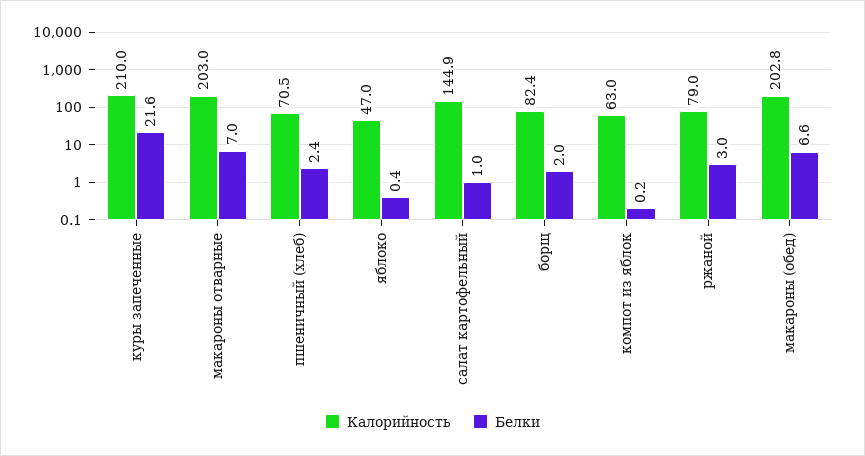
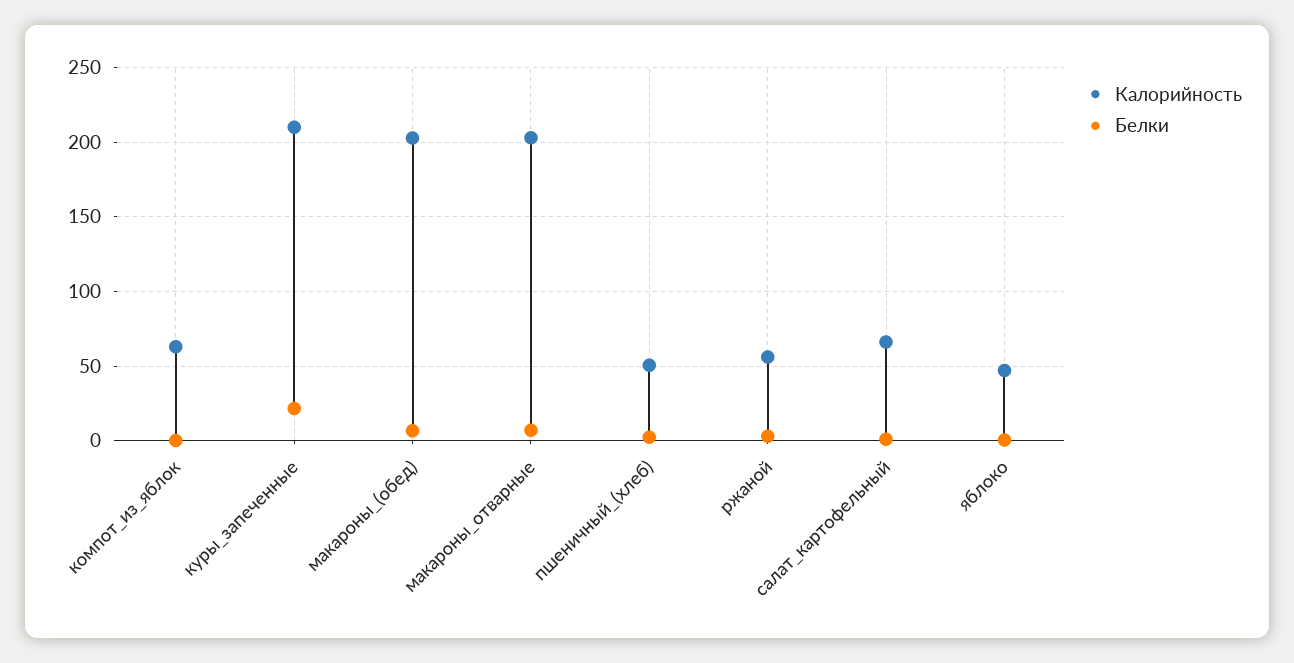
  {
    "Калорийность": {
      "куры запеченные": 210,
      "макароны отварные": 203,
-     "пшеничный (хлеб)": 70.5,
+     "пшеничный (хлеб)": 50,
      "яблоко": 47,
-     "салат картофельный": 144.9,
+     "салат картофельный": 65,
-     "борщ": 82.4,
      "компот из яблок": 63,
-     "ржаной": 79,
+     "ржаной": 55,
      "макароны (обед)": 202.8
    },
    "Белки": {
      "куры запеченные": 21.6,
      "макароны отварные": 7,
      "пшеничный (хлеб)": 2.4,
      "яблоко": 0.4,
      "салат картофельный": 1,
-     "борщ": 2,
      "компот из яблок": 0.2,
      "ржаной": 3,
      "макароны (обед)": 6.6
    }
  }

